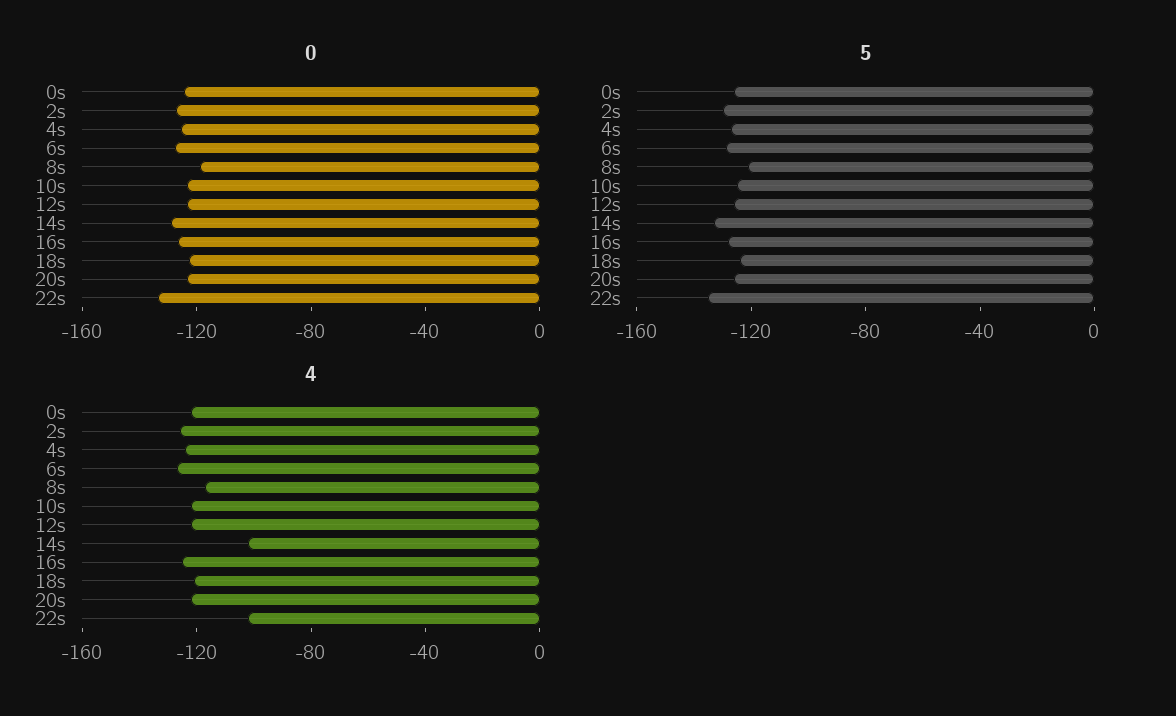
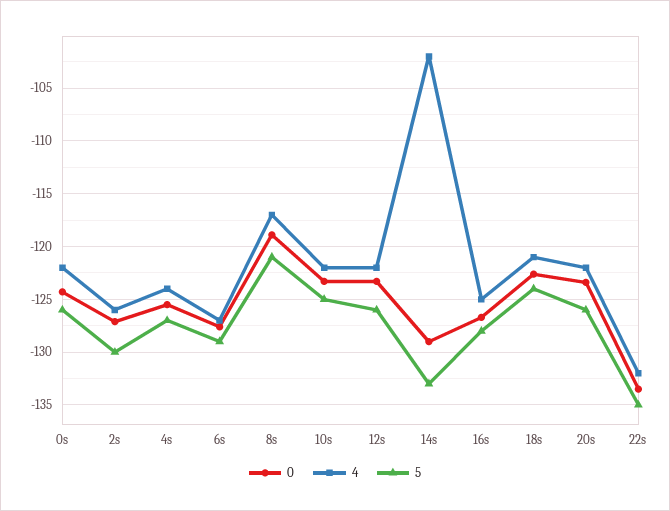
  {
    "0": {
      "0s": -124,
      "2s": -127,
      "4s": -126,
      "6s": -128,
      "8s": -119,
      "10s": -123,
      "12s": -123,
      "14s": -129,
      "16s": -127,
      "18s": -123,
      "20s": -123,
      "22s": -134
    },
    "5": {
      "0s": -126,
      "2s": -130,
      "4s": -127,
      "6s": -129,
      "8s": -121,
      "10s": -125,
      "12s": -126,
      "14s": -133,
      "16s": -128,
      "18s": -124,
      "20s": -126,
      "22s": -135
    },
    "4": {
      "0s": -122,
      "2s": -126,
      "4s": -124,
      "6s": -127,
      "8s": -117,
      "10s": -122,
      "12s": -122,
      "14s": -102,
      "16s": -125,
      "18s": -121,
      "20s": -122,
-     "22s": -100
+     "22s": -132
    }
  }

